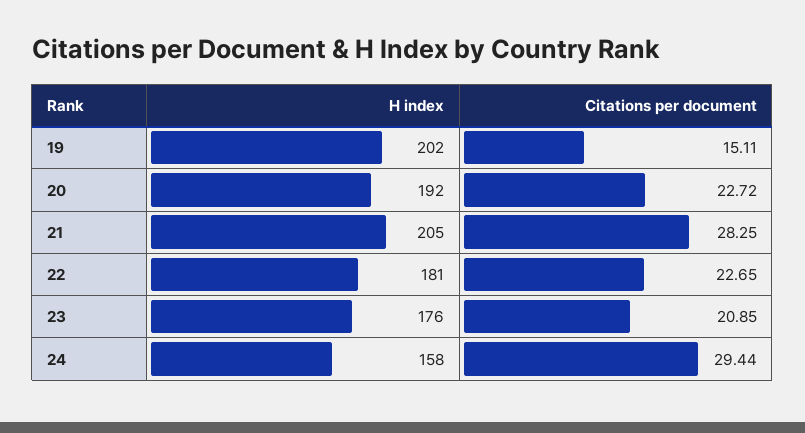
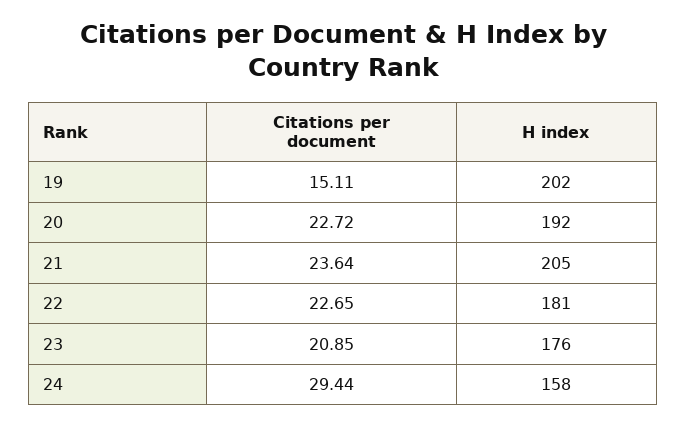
  {
    "H index": {
      "19": 202,
      "20": 192,
      "21": 205,
      "22": 181,
      "23": 176,
      "24": 158
    },
    "Citations per document": {
      "19": 15.11,
      "20": 22.72,
-     "21": 28.25,
+     "21": 23.64,
      "22": 22.65,
      "23": 20.85,
      "24": 29.44
    }
  }

